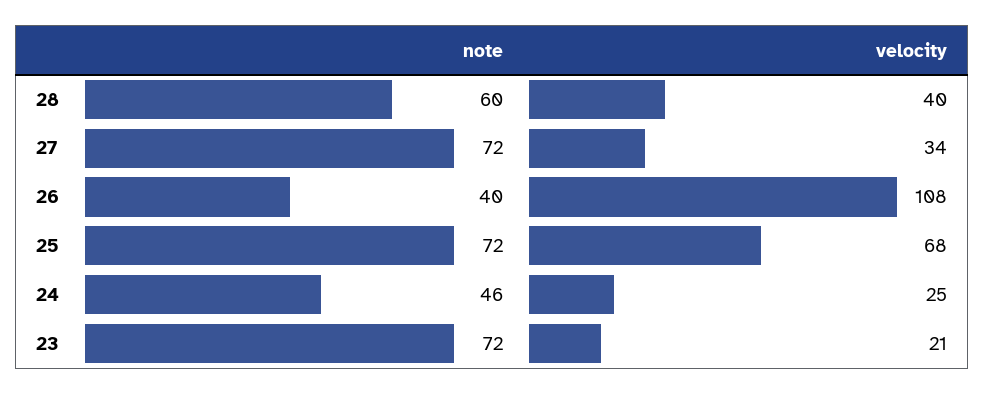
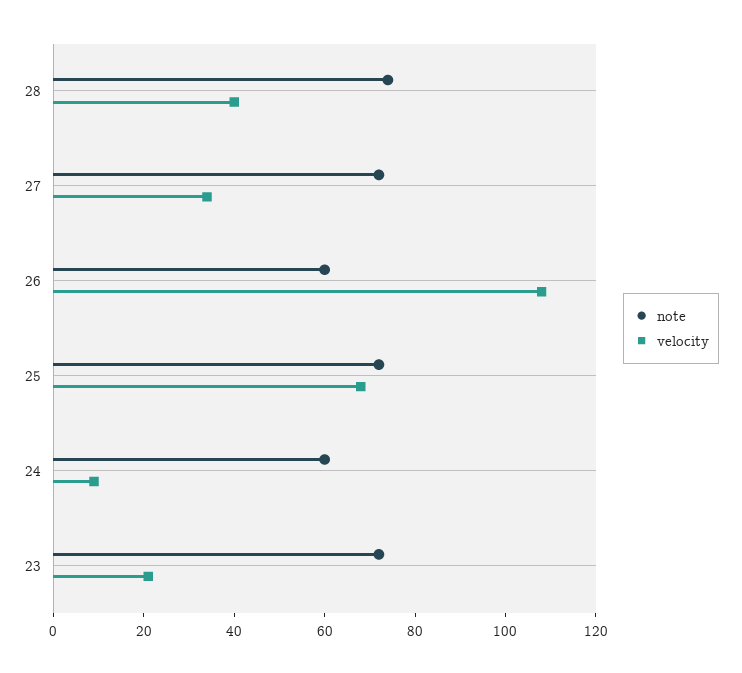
  {
    "note": {
-     "28": 60,
+     "28": 75,
      "27": 72,
-     "26": 40,
+     "26": 60,
      "25": 72,
-     "24": 46,
+     "24": 60,
      "23": 72
    },
    "velocity": {
      "28": 40,
      "27": 34,
      "26": 108,
      "25": 68,
-     "24": 25,
+     "24": 10,
      "23": 21
    }
  }

